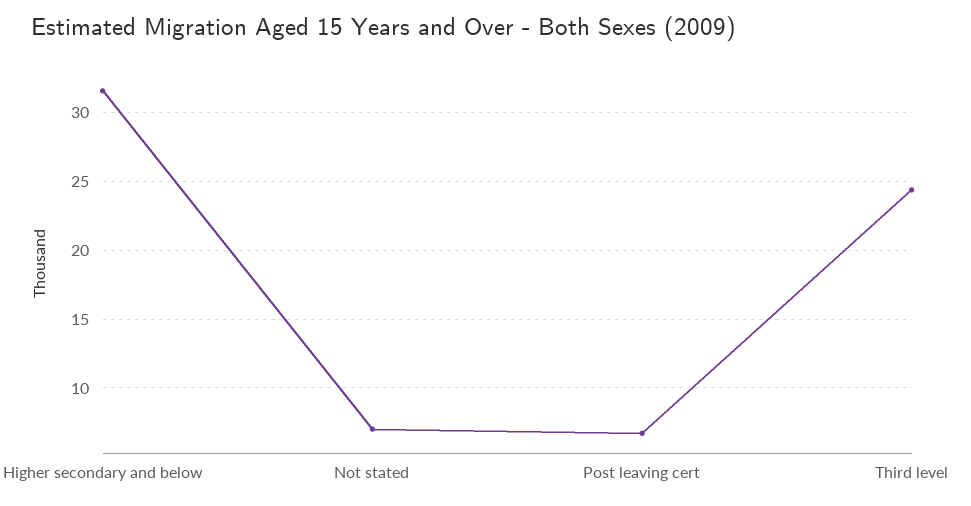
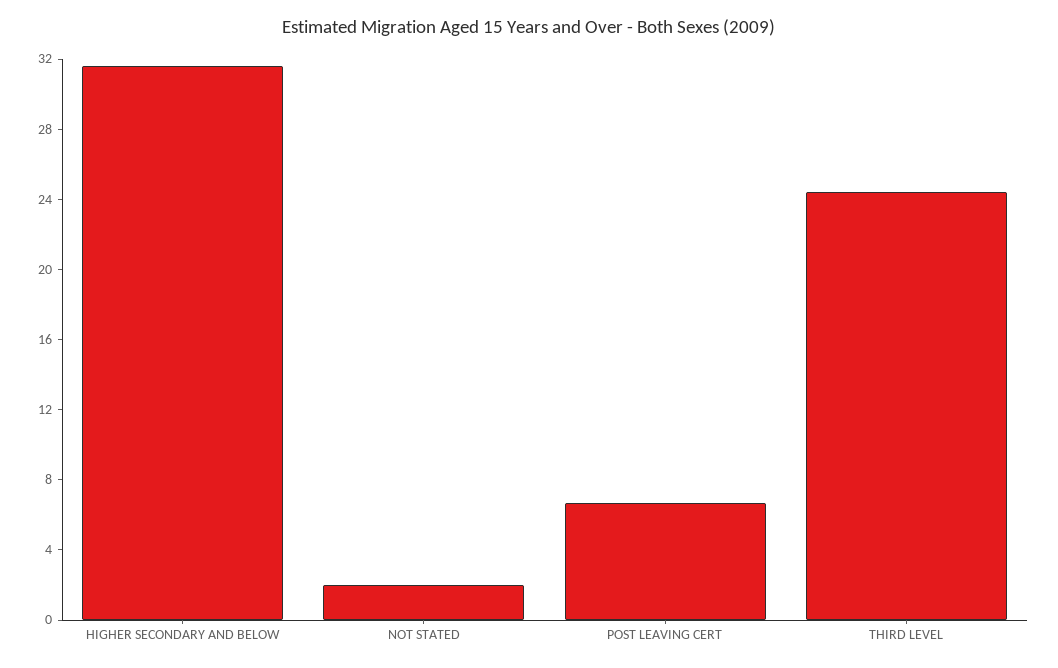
  {
    "Higher secondary and below": 31.5,
-   "Not stated": 7,
+   "Not stated": 2,
    "Post leaving cert": 6.5,
    "Third level": 24.5
  }

